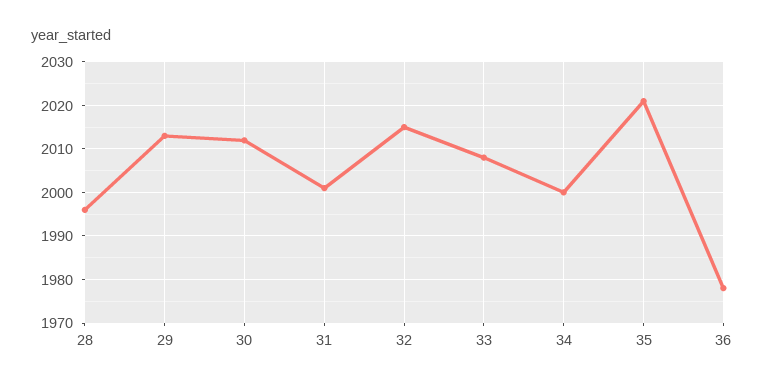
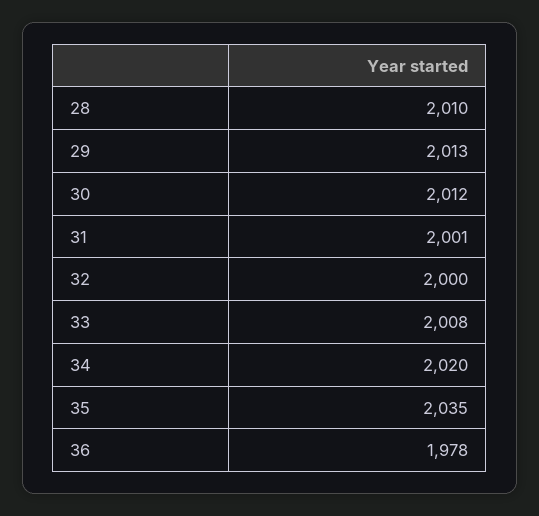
  {
-   "28": 1995,
+   "28": 2010,
    "29": 2013,
    "30": 2012,
    "31": 2001,
-   "32": 2015,
+   "32": 2000,
    "33": 2008,
-   "34": 2000,
+   "34": 2020,
-   "35": 2020,
+   "35": 2035,
    "36": 1978
  }

